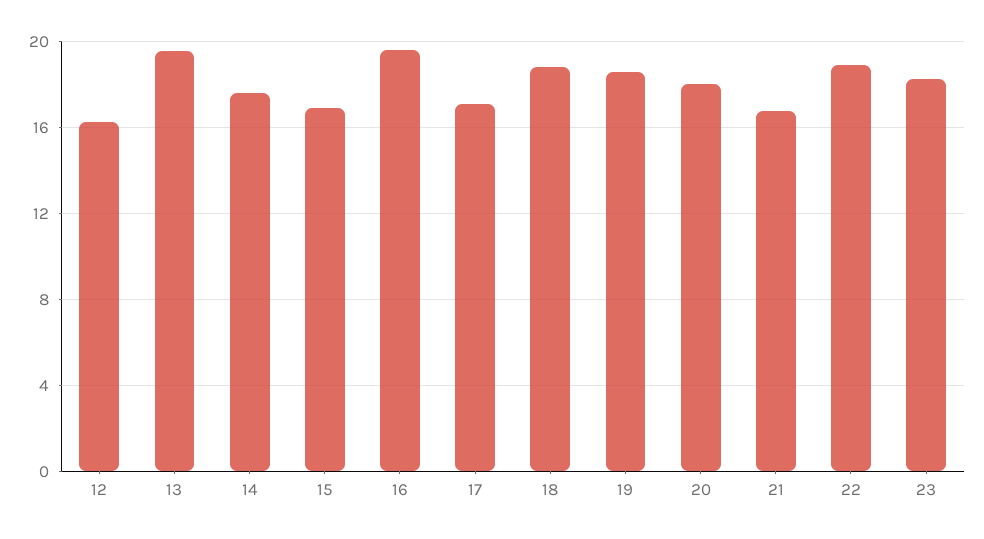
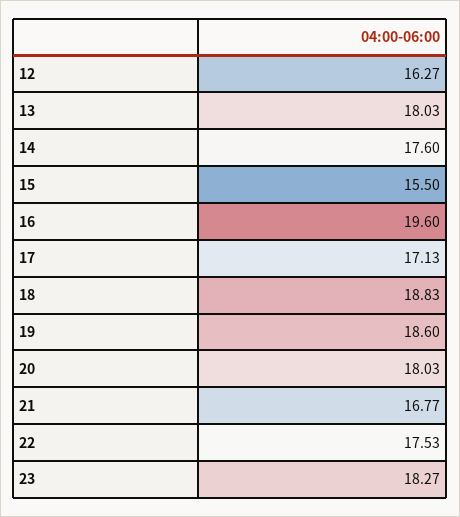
  {
    "12": 16.27,
-   "13": 19.5,
+   "13": 18.03,
    "14": 17.6,
-   "15": 17,
+   "15": 15.5,
    "16": 19.6,
    "17": 17.13,
    "18": 18.83,
    "19": 18.6,
    "20": 18.03,
    "21": 16.77,
-   "22": 19,
+   "22": 17.53,
    "23": 18.27
  }

